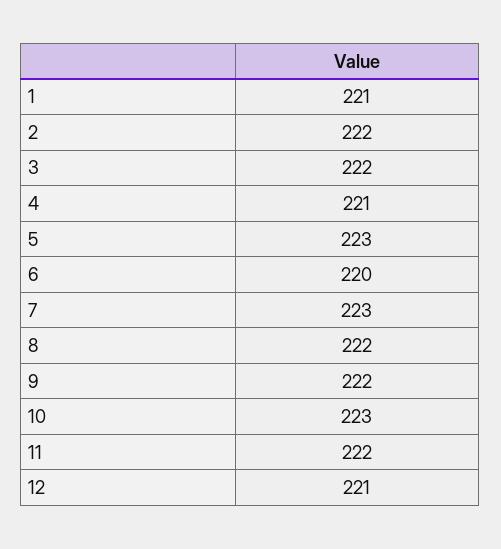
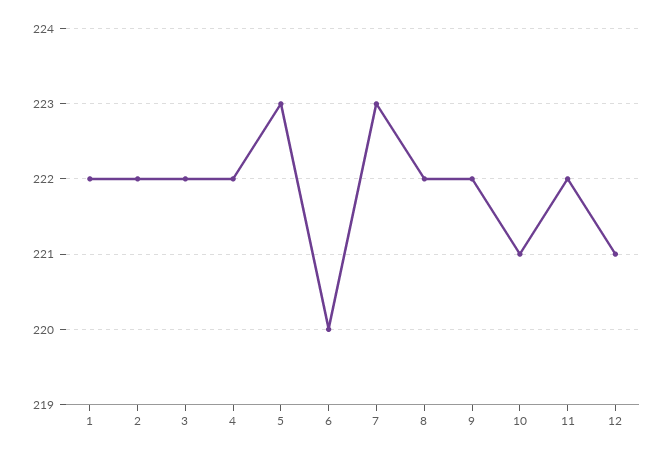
  {
-   "1": 221,
+   "1": 222,
    "2": 222,
    "3": 222,
-   "4": 221,
+   "4": 222,
    "5": 223,
    "6": 220,
    "7": 223,
    "8": 222,
    "9": 222,
-   "10": 223,
+   "10": 221,
    "11": 222,
    "12": 221
  }

